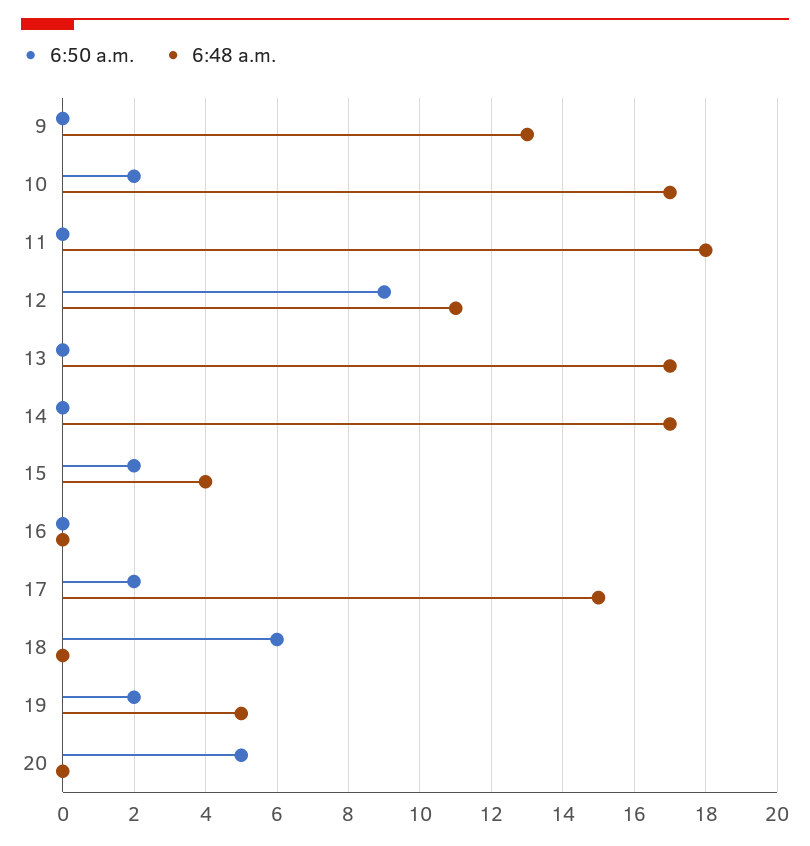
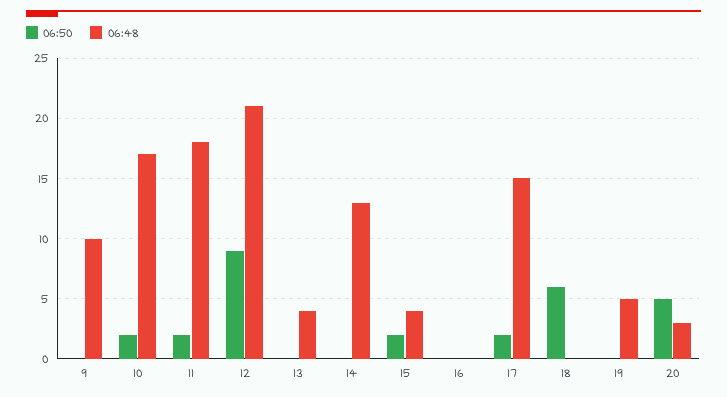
  {
    "6:50 a.m.": {
      "9": 0,
      "10": 2,
-     "11": 0,
+     "11": 2,
      "12": 9,
      "13": 0,
      "14": 0,
      "15": 2,
      "16": 0,
      "17": 2,
      "18": 6,
-     "19": 2,
+     "19": 0,
      "20": 5
    },
    "6:48 a.m.": {
-     "9": 13,
+     "9": 10,
      "10": 17,
      "11": 18,
-     "12": 11,
+     "12": 21,
-     "13": 17,
+     "13": 4,
-     "14": 17,
+     "14": 13,
      "15": 4,
      "16": 0,
      "17": 15,
      "18": 0,
      "19": 5,
-     "20": 0
+     "20": 3
    }
  }

